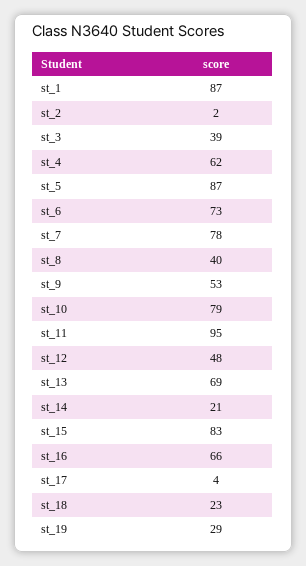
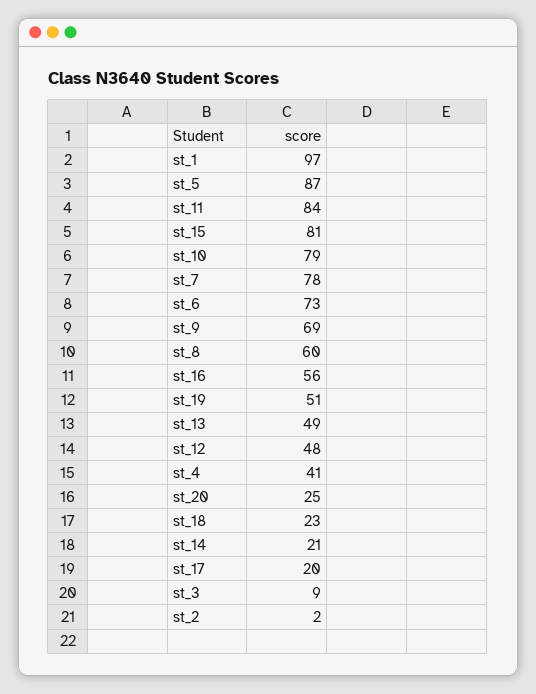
  {
-   "st_1": 87,
+   "st_1": 97,
    "st_2": 2,
-   "st_3": 39,
+   "st_3": 9,
-   "st_4": 62,
+   "st_4": 41,
    "st_5": 87,
    "st_6": 73,
    "st_7": 78,
-   "st_8": 40,
+   "st_8": 60,
-   "st_9": 53,
+   "st_9": 69,
    "st_10": 79,
-   "st_11": 95,
+   "st_11": 84,
    "st_12": 48,
-   "st_13": 69,
+   "st_13": 49,
    "st_14": 21,
-   "st_15": 83,
+   "st_15": 81,
-   "st_16": 66,
+   "st_16": 56,
-   "st_17": 4,
+   "st_17": 20,
    "st_18": 23,
-   "st_19": 29
+   "st_19": 51,
+   "st_20": 25
  }

